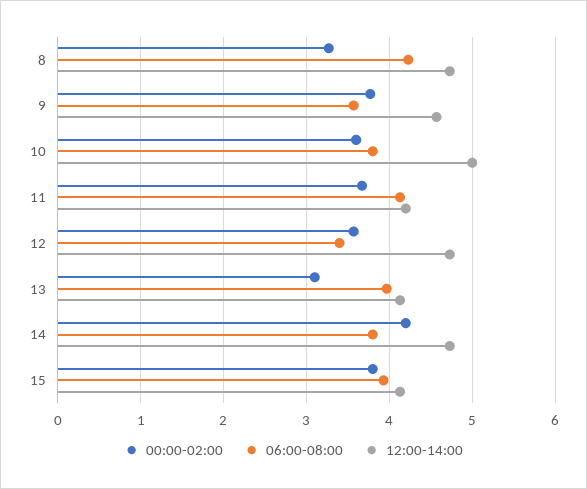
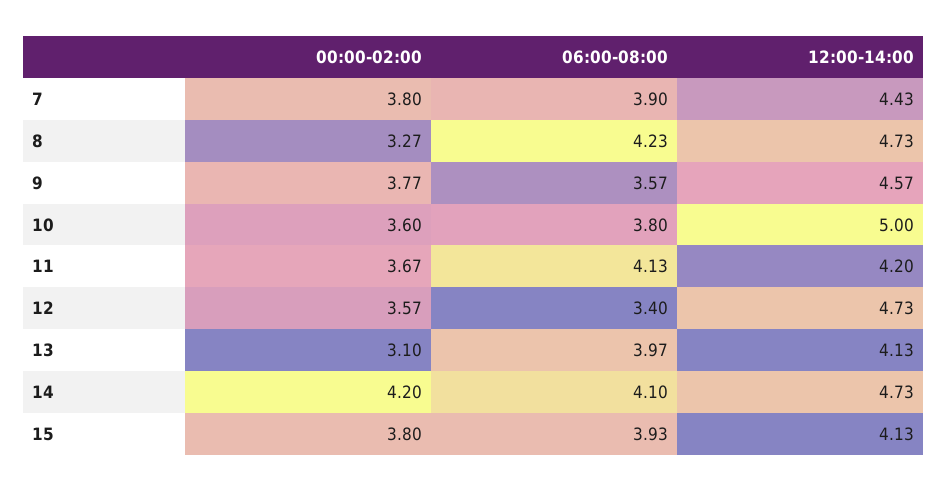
  {
    "00:00-02:00": {
      "8": 3.27,
      "9": 3.77,
      "10": 3.6,
      "11": 3.67,
      "12": 3.57,
      "13": 3.1,
      "14": 4.2,
-     "15": 3.8
+     "15": 3.8,
+     "7": 3.8
    },
    "06:00-08:00": {
      "8": 4.23,
      "9": 3.57,
      "10": 3.8,
      "11": 4.13,
      "12": 3.4,
      "13": 3.97,
-     "14": 3.8,
+     "14": 4.1,
-     "15": 3.93
+     "15": 3.93,
+     "7": 3.9
    },
    "12:00-14:00": {
      "8": 4.73,
      "9": 4.57,
      "10": 5,
      "11": 4.2,
      "12": 4.73,
      "13": 4.13,
      "14": 4.73,
-     "15": 4.13
+     "15": 4.13,
+     "7": 4.43
    }
  }

